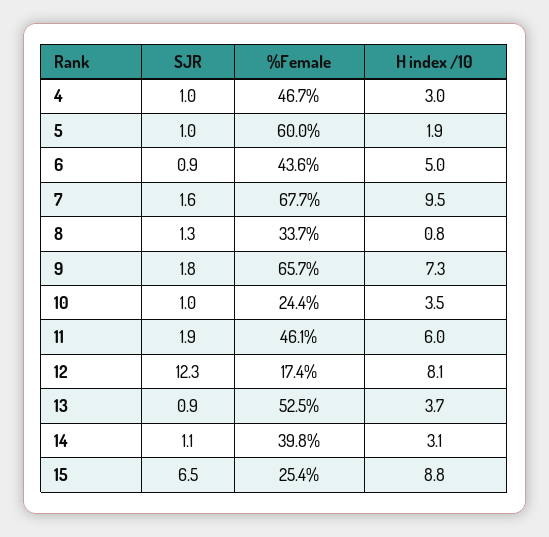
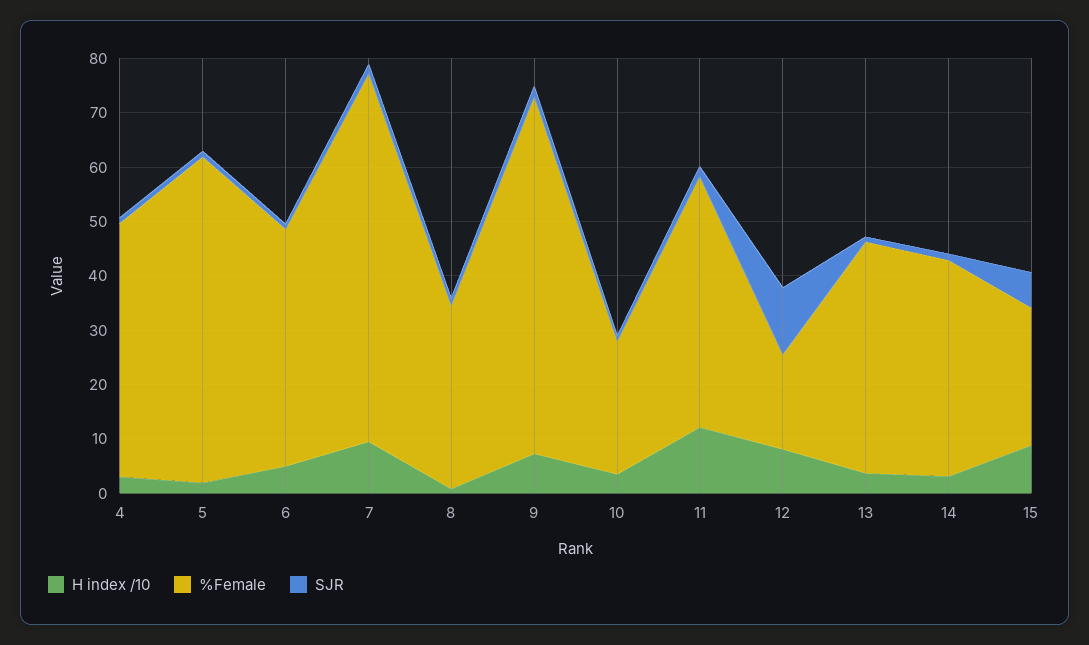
  {
    "SJR": {
      "4": 1,
      "5": 1,
      "6": 0.9,
      "7": 1.6,
      "8": 1.3,
      "9": 1.8,
      "10": 1,
      "11": 1.9,
      "12": 12.3,
      "13": 0.9,
      "14": 1.1,
      "15": 6.5
    },
    "%Female": {
      "4": 46.7,
      "5": 60,
      "6": 43.6,
      "7": 67.7,
      "8": 33.7,
      "9": 65.7,
      "10": 24.4,
      "11": 46.1,
      "12": 17.4,
-     "13": 52.5,
+     "13": 42,
      "14": 39.8,
      "15": 25.4
    },
    "H index /10": {
      "4": 3,
      "5": 1.9,
      "6": 5,
      "7": 9.5,
      "8": 0.8,
      "9": 7.3,
      "10": 3.5,
-     "11": 6,
+     "11": 12,
      "12": 8.1,
      "13": 3.7,
      "14": 3.1,
      "15": 8.8
    }
  }

